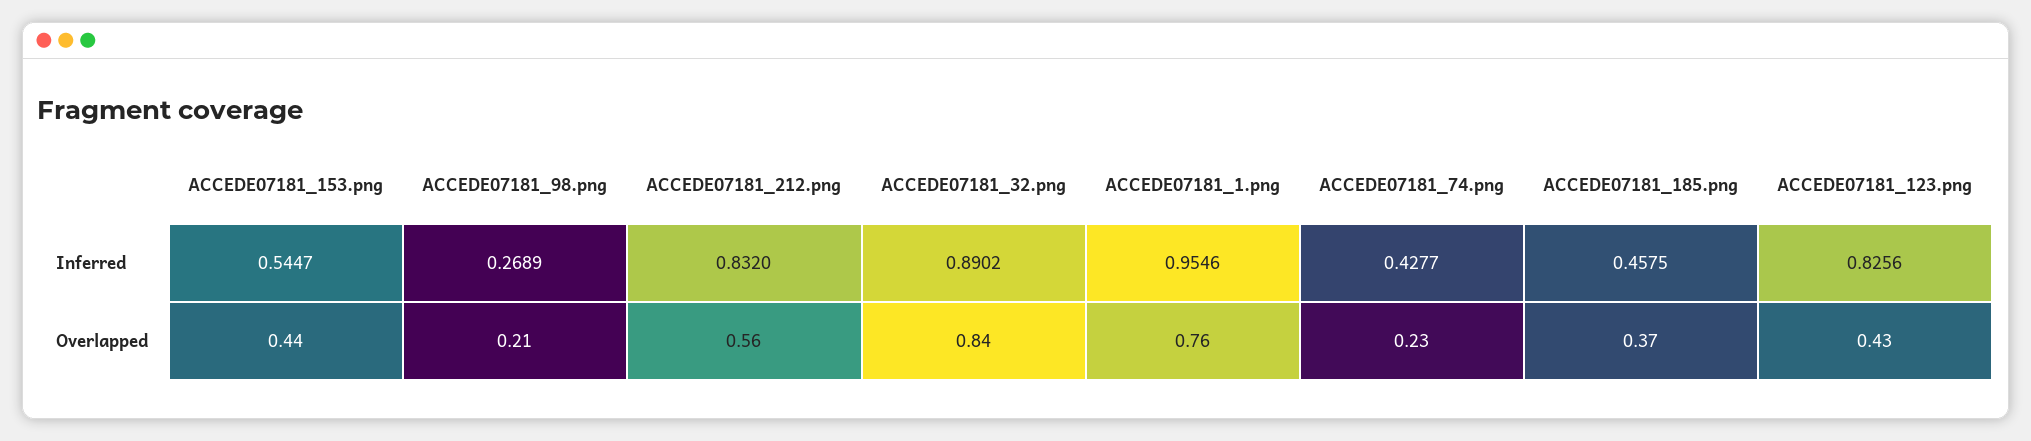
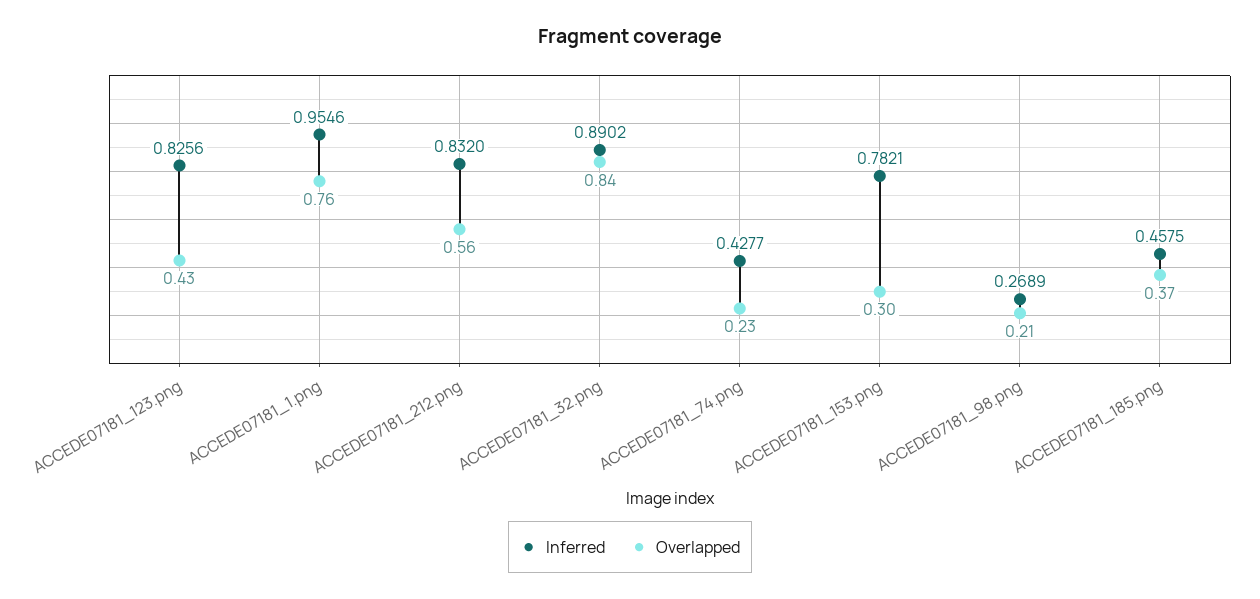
  {
    "Inferred": {
-     "ACCEDE07181_153.png": 0.5447,
+     "ACCEDE07181_153.png": 0.7821,
      "ACCEDE07181_98.png": 0.2689,
      "ACCEDE07181_212.png": 0.832,
      "ACCEDE07181_32.png": 0.8902,
      "ACCEDE07181_1.png": 0.9546,
      "ACCEDE07181_74.png": 0.4277,
      "ACCEDE07181_185.png": 0.4575,
      "ACCEDE07181_123.png": 0.8256
    },
    "Overlapped": {
-     "ACCEDE07181_153.png": 0.44,
+     "ACCEDE07181_153.png": 0.3,
      "ACCEDE07181_98.png": 0.21,
      "ACCEDE07181_212.png": 0.56,
      "ACCEDE07181_32.png": 0.84,
      "ACCEDE07181_1.png": 0.76,
      "ACCEDE07181_74.png": 0.23,
      "ACCEDE07181_185.png": 0.37,
      "ACCEDE07181_123.png": 0.43
    }
  }

